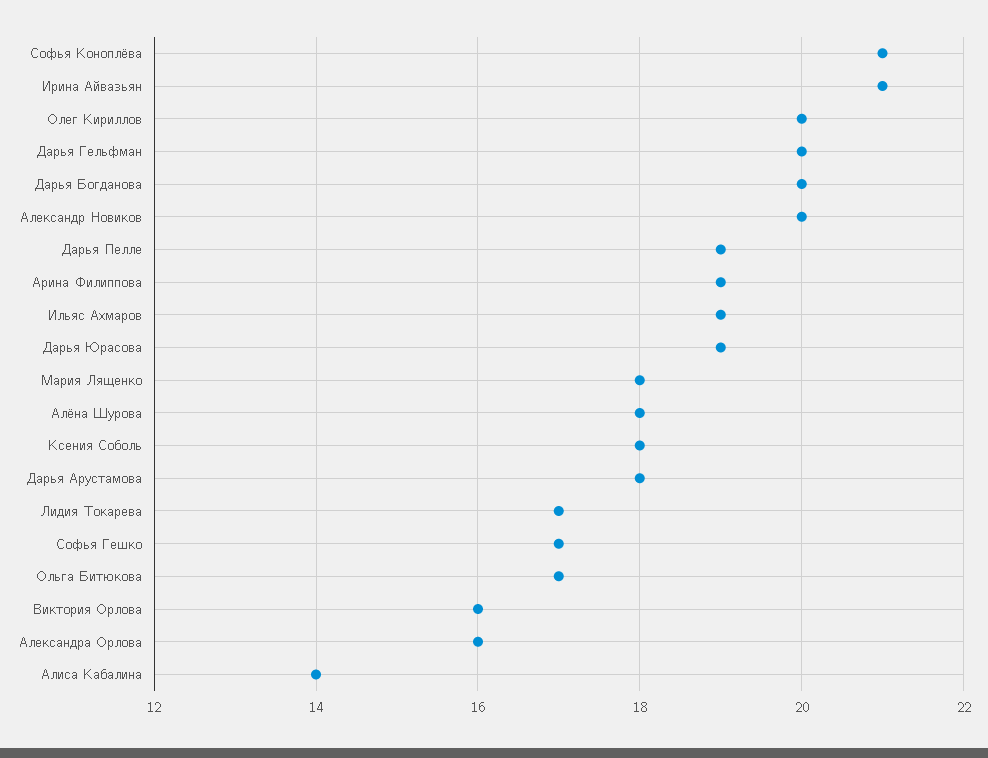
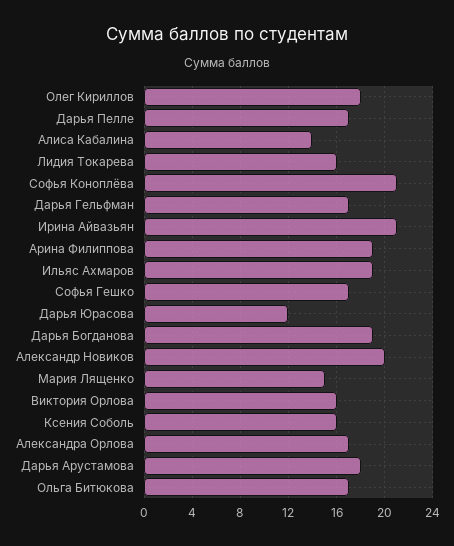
  {
    "Софья Коноплёва": 21,
    "Ирина Айвазьян": 21,
-   "Олег Кириллов": 20,
+   "Олег Кириллов": 18,
-   "Дарья Гельфман": 20,
+   "Дарья Гельфман": 17,
-   "Дарья Богданова": 20,
+   "Дарья Богданова": 19,
    "Александр Новиков": 20,
-   "Дарья Пелле": 19,
+   "Дарья Пелле": 17,
    "Арина Филиппова": 19,
    "Ильяс Ахмаров": 19,
-   "Дарья Юрасова": 19,
+   "Дарья Юрасова": 12,
-   "Мария Лященко": 18,
+   "Мария Лященко": 15,
-   "Алёна Шурова": 18,
-   "Ксения Соболь": 18,
+   "Ксения Соболь": 16,
    "Дарья Арустамова": 18,
-   "Лидия Токарева": 17,
+   "Лидия Токарева": 16,
    "Софья Гешко": 17,
    "Ольга Битюкова": 17,
    "Виктория Орлова": 16,
-   "Александра Орлова": 16,
+   "Александра Орлова": 17,
    "Алиса Кабалина": 14
  }

